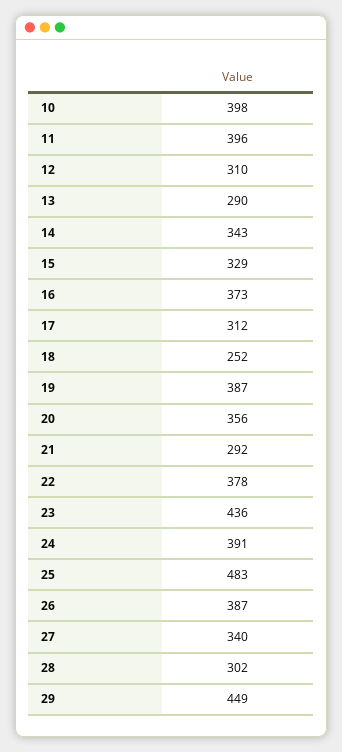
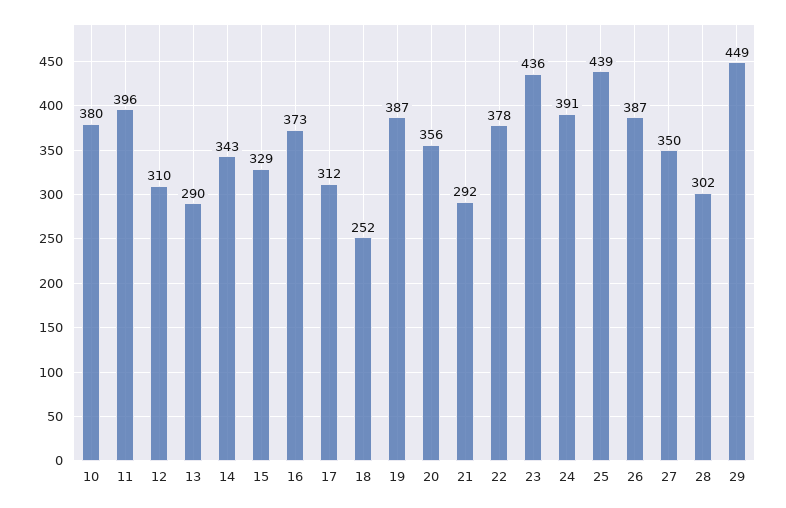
  {
-   "10": 398,
+   "10": 380,
    "11": 396,
    "12": 310,
    "13": 290,
    "14": 343,
    "15": 329,
    "16": 373,
    "17": 312,
    "18": 252,
    "19": 387,
    "20": 356,
    "21": 292,
    "22": 378,
    "23": 436,
    "24": 391,
-   "25": 483,
+   "25": 439,
    "26": 387,
-   "27": 340,
+   "27": 350,
    "28": 302,
    "29": 449
  }

